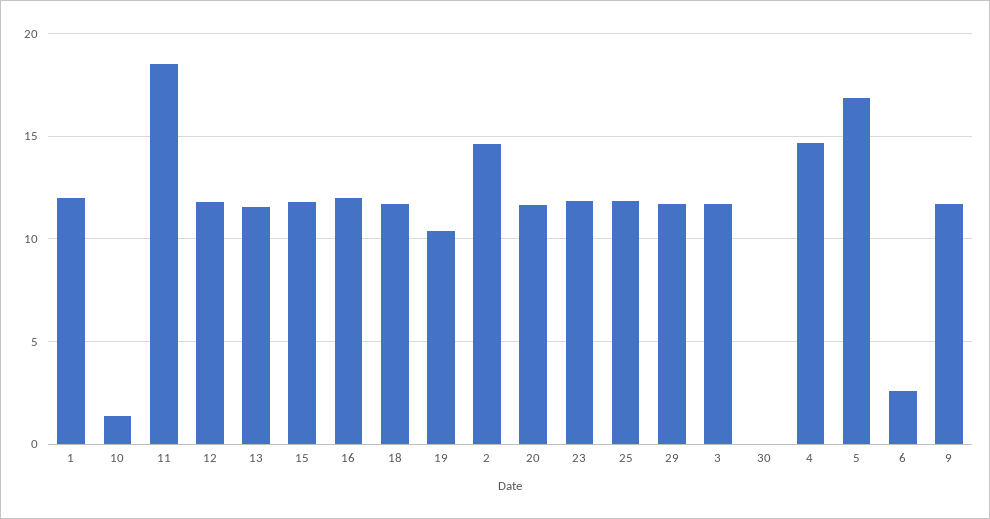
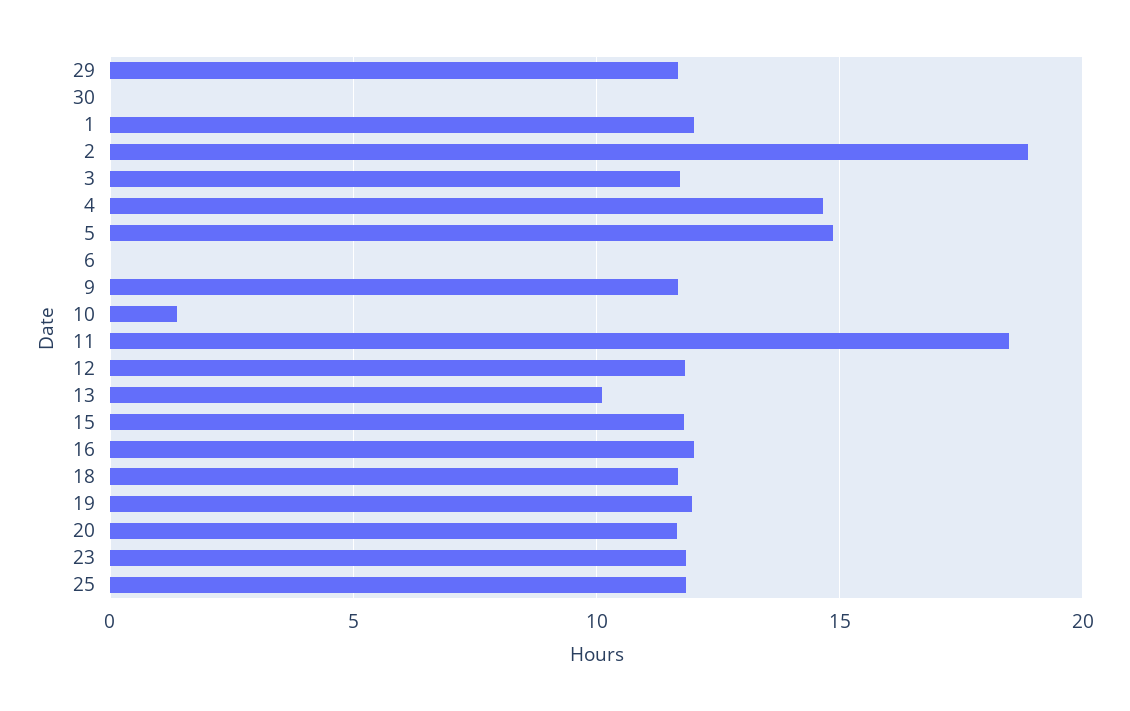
  {
    "1": 12,
    "10": 1.5,
    "11": 18.5,
    "12": 12,
-   "13": 11.5,
+   "13": 10,
    "15": 12,
    "16": 12,
    "18": 11.5,
-   "19": 10.5,
+   "19": 12,
-   "2": 14.5,
+   "2": 19,
    "20": 11.5,
    "23": 12,
    "25": 12,
    "29": 11.5,
    "3": 11.5,
    "30": 0,
    "4": 14.5,
-   "5": 17,
+   "5": 15,
-   "6": 2.5,
+   "6": 0,
    "9": 11.5
  }

